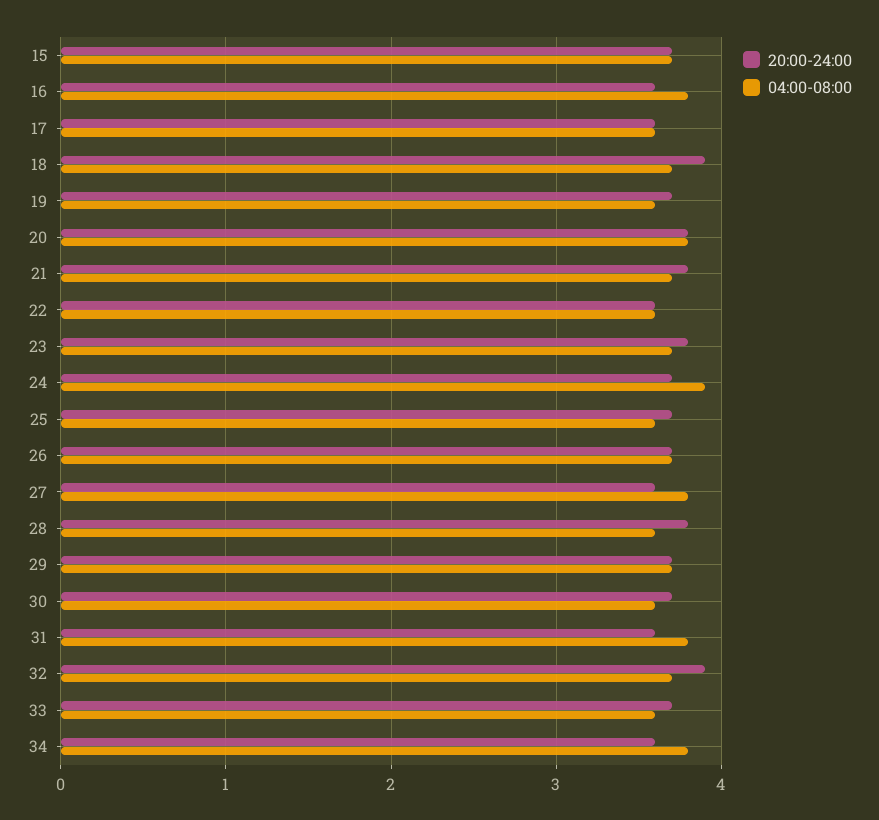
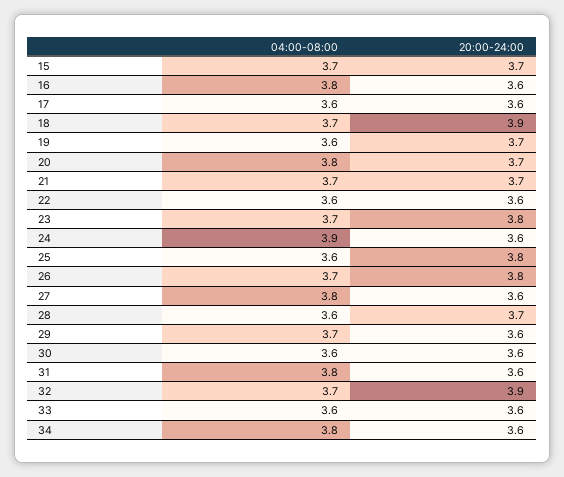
  {
    "20:00-24:00": {
      "15": 3.7,
      "16": 3.6,
      "17": 3.6,
      "18": 3.9,
      "19": 3.7,
-     "20": 3.8,
+     "20": 3.7,
-     "21": 3.8,
+     "21": 3.7,
      "22": 3.6,
      "23": 3.8,
-     "24": 3.7,
+     "24": 3.6,
-     "25": 3.7,
+     "25": 3.8,
-     "26": 3.7,
+     "26": 3.8,
      "27": 3.6,
-     "28": 3.8,
+     "28": 3.7,
-     "29": 3.7,
+     "29": 3.6,
-     "30": 3.7,
+     "30": 3.6,
      "31": 3.6,
      "32": 3.9,
-     "33": 3.7,
+     "33": 3.6,
      "34": 3.6
    },
    "04:00-08:00": {
      "15": 3.7,
      "16": 3.8,
      "17": 3.6,
      "18": 3.7,
      "19": 3.6,
      "20": 3.8,
      "21": 3.7,
      "22": 3.6,
      "23": 3.7,
      "24": 3.9,
      "25": 3.6,
      "26": 3.7,
      "27": 3.8,
      "28": 3.6,
      "29": 3.7,
      "30": 3.6,
      "31": 3.8,
      "32": 3.7,
      "33": 3.6,
      "34": 3.8
    }
  }

